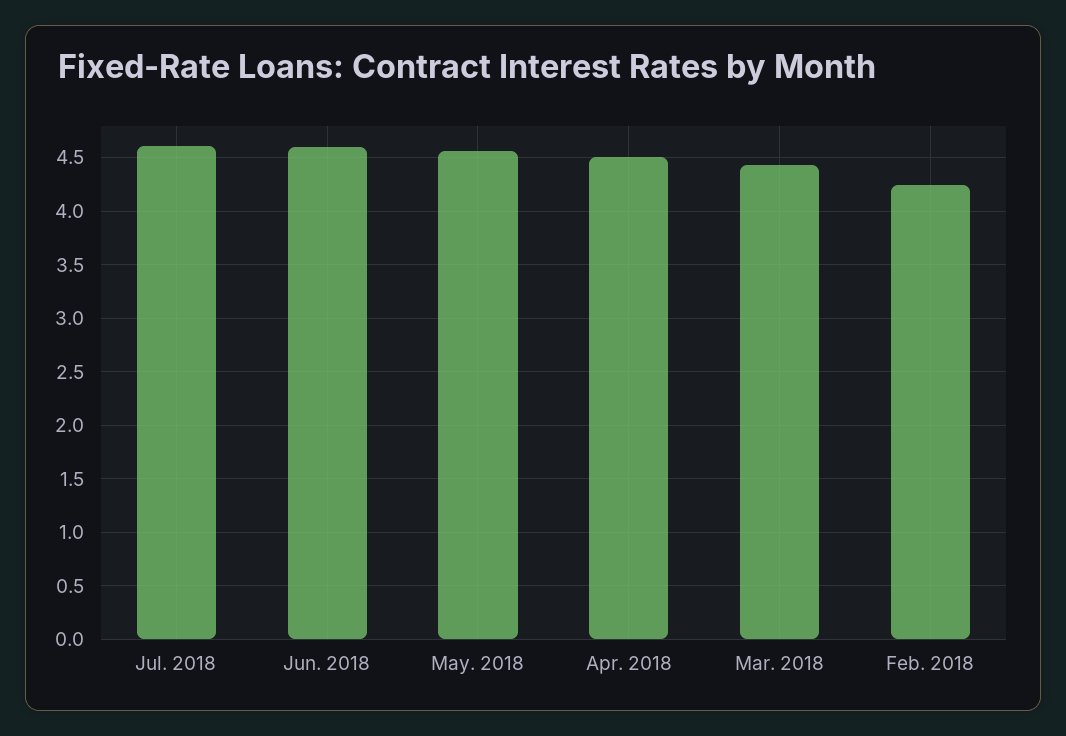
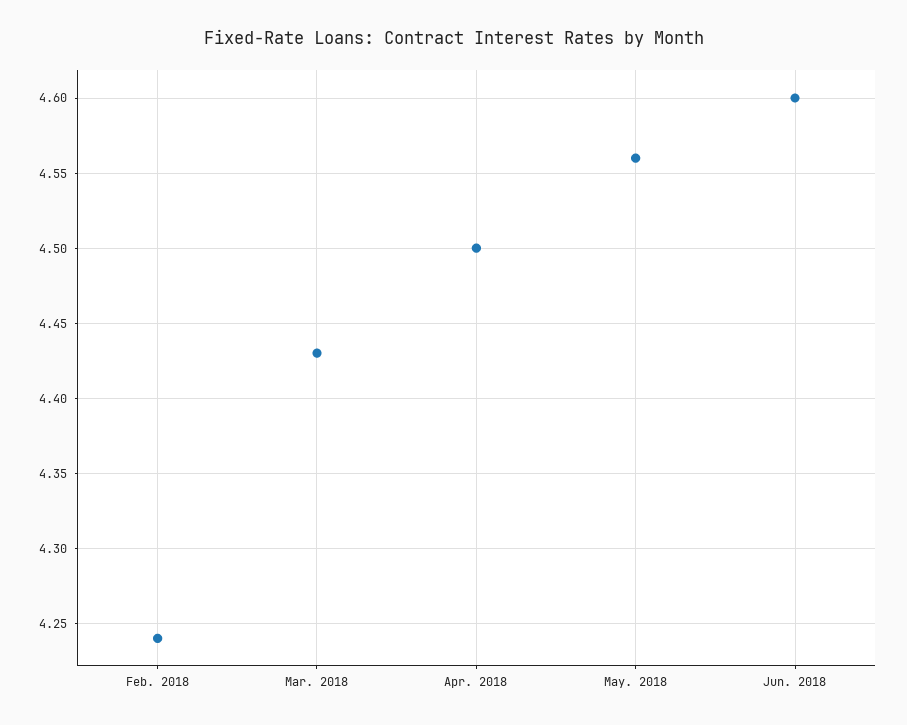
  {
-   "Jul. 2018": 4.6,
    "Jun. 2018": 4.6,
    "May. 2018": 4.56,
    "Apr. 2018": 4.5,
    "Mar. 2018": 4.43,
    "Feb. 2018": 4.24
  }

